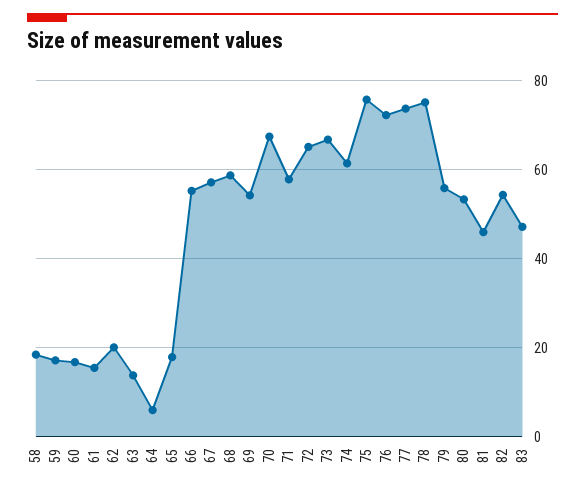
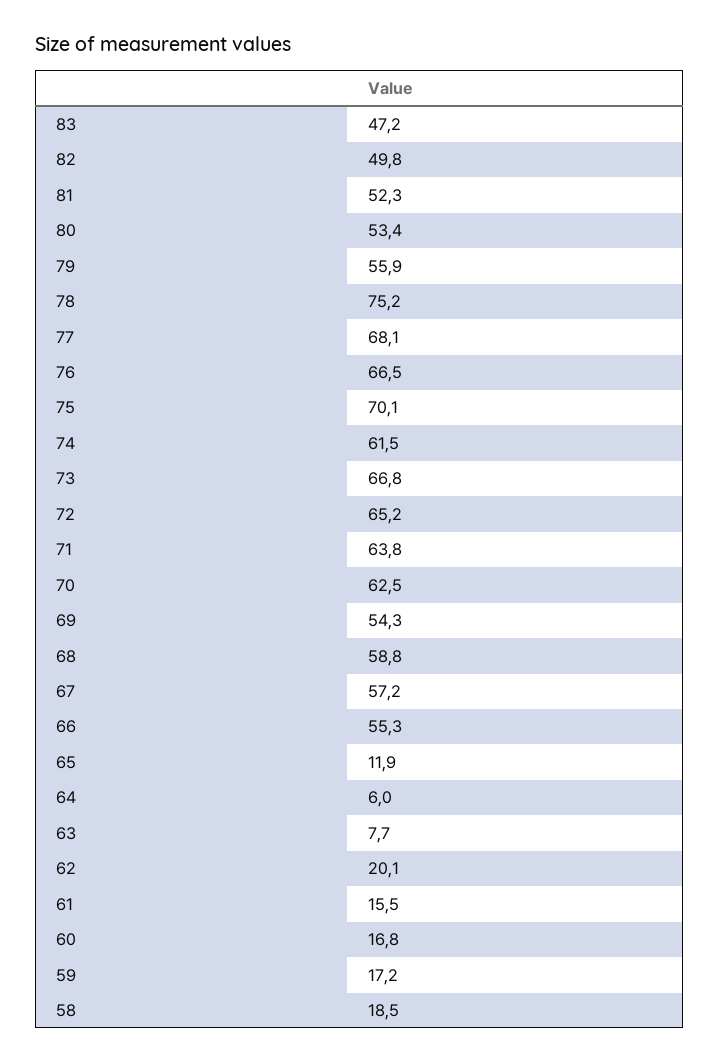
  {
    "58": 18.5,
    "59": 17.2,
    "60": 16.8,
    "61": 15.5,
    "62": 20.1,
-   "63": 14,
+   "63": 7.7,
    "64": 6,
-   "65": 18,
+   "65": 11.9,
    "66": 55.3,
    "67": 57.2,
    "68": 58.8,
    "69": 54.3,
-   "70": 68,
+   "70": 62.5,
-   "71": 58,
+   "71": 63.8,
    "72": 65.2,
    "73": 66.8,
    "74": 61.5,
-   "75": 76,
+   "75": 70.1,
-   "76": 72,
+   "76": 66.5,
-   "77": 74,
+   "77": 68.1,
    "78": 75.2,
    "79": 55.9,
    "80": 53.4,
-   "81": 46,
+   "81": 52.3,
-   "82": 54,
+   "82": 49.8,
    "83": 47.2
  }

